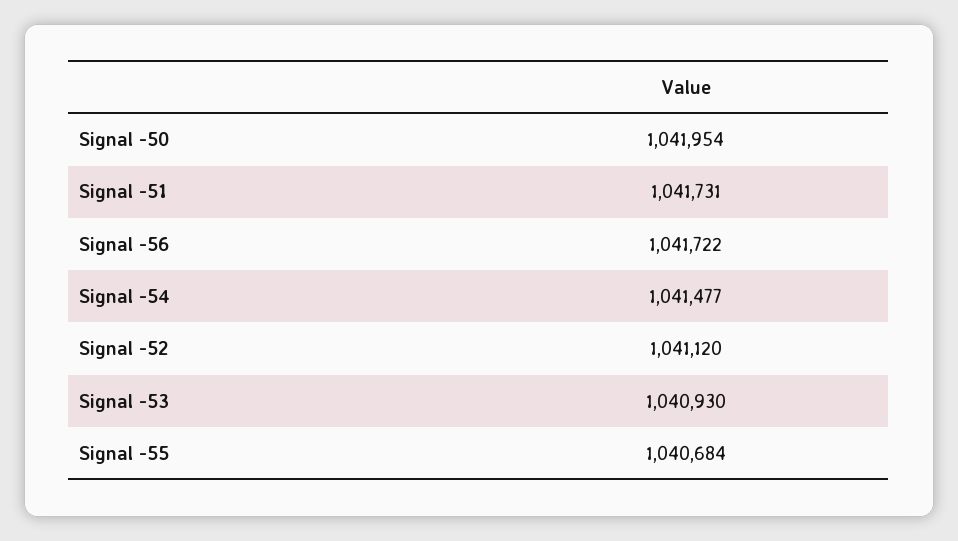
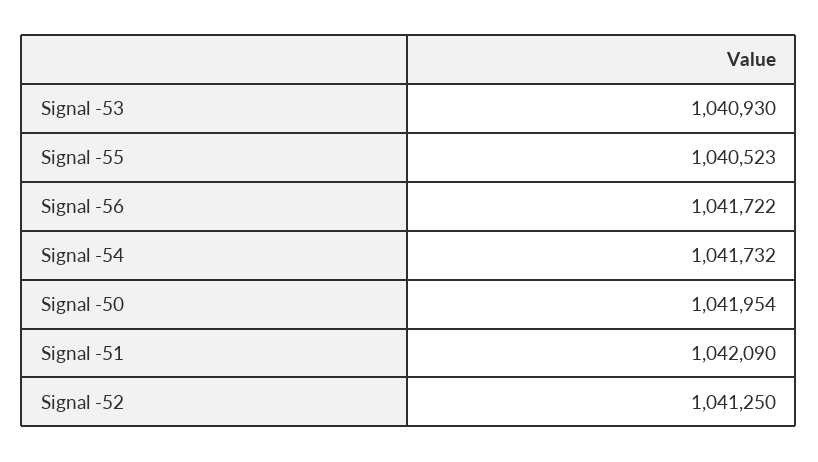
  {
    "Signal -50": 1041954,
-   "Signal -51": 1041731,
+   "Signal -51": 1042090,
    "Signal -56": 1041722,
-   "Signal -54": 1041477,
+   "Signal -54": 1041732,
-   "Signal -52": 1041120,
+   "Signal -52": 1041250,
    "Signal -53": 1040930,
-   "Signal -55": 1040684
+   "Signal -55": 1040523
  }

